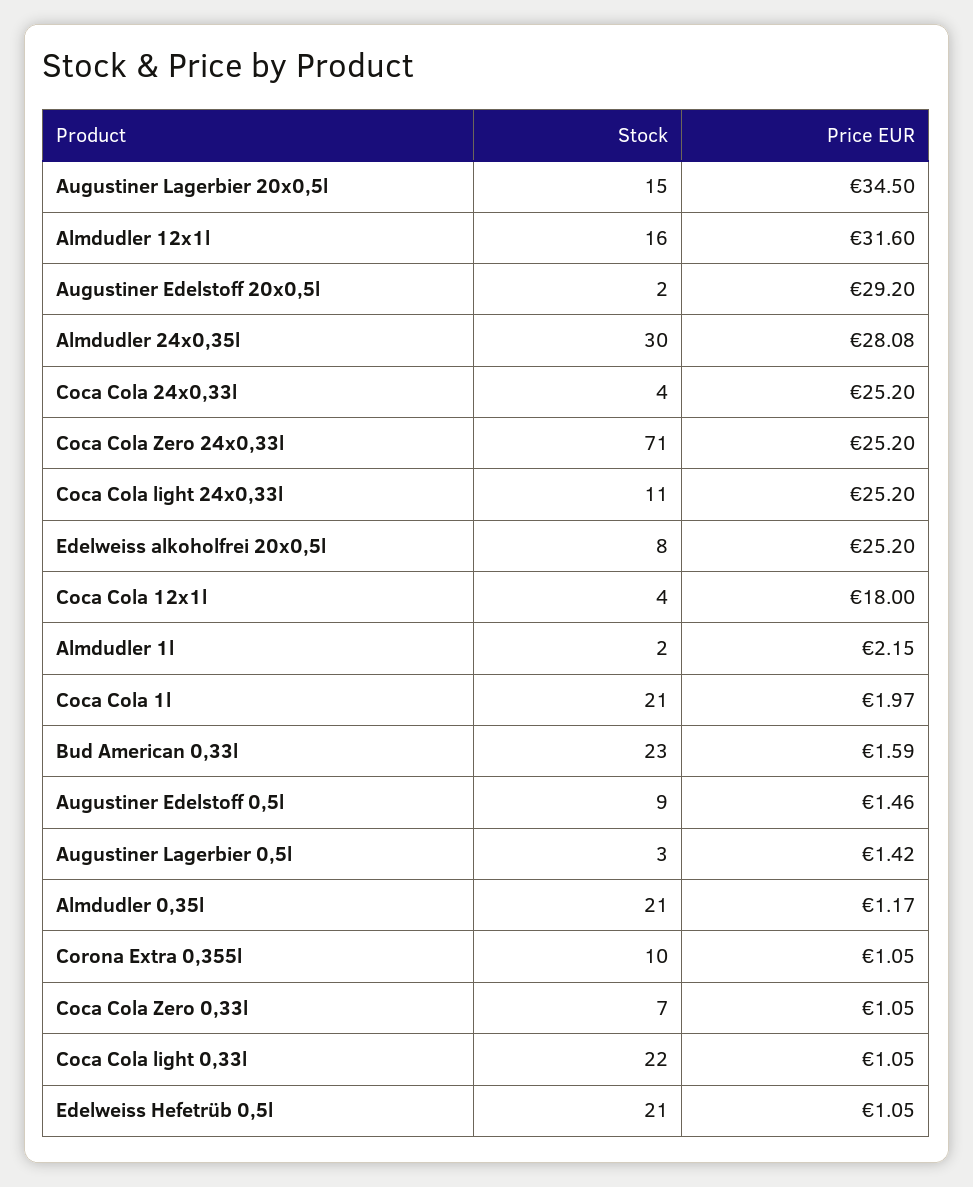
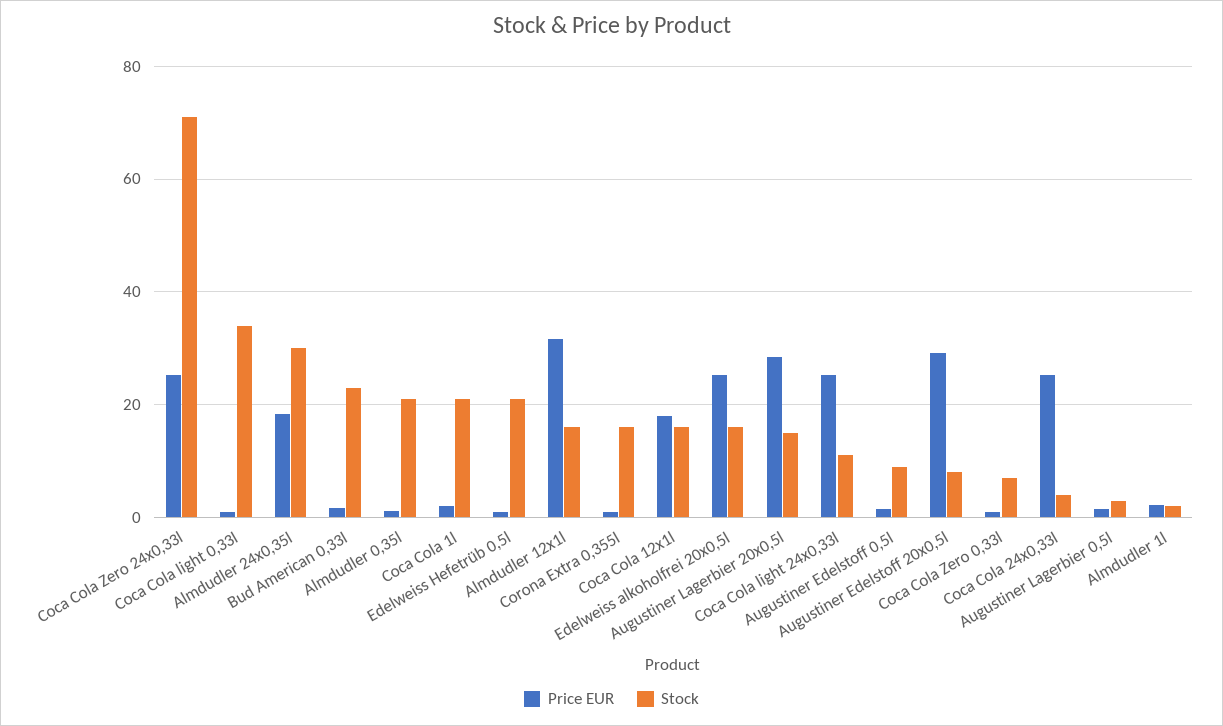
  {
    "Stock": {
      "Augustiner Lagerbier 20x0,5l": 15,
      "Almdudler 12x1l": 16,
-     "Augustiner Edelstoff 20x0,5l": 2,
+     "Augustiner Edelstoff 20x0,5l": 8,
      "Almdudler 24x0,35l": 30,
      "Coca Cola 24x0,33l": 4,
      "Coca Cola Zero 24x0,33l": 71,
      "Coca Cola light 24x0,33l": 11,
-     "Edelweiss alkoholfrei 20x0,5l": 8,
+     "Edelweiss alkoholfrei 20x0,5l": 16,
-     "Coca Cola 12x1l": 4,
+     "Coca Cola 12x1l": 16,
      "Almdudler 1l": 2,
      "Coca Cola 1l": 21,
      "Bud American 0,33l": 23,
      "Augustiner Edelstoff 0,5l": 9,
      "Augustiner Lagerbier 0,5l": 3,
      "Almdudler 0,35l": 21,
-     "Corona Extra 0,355l": 10,
+     "Corona Extra 0,355l": 16,
      "Coca Cola Zero 0,33l": 7,
-     "Coca Cola light 0,33l": 22,
+     "Coca Cola light 0,33l": 34,
      "Edelweiss Hefetrüb 0,5l": 21
    },
    "Price EUR": {
-     "Augustiner Lagerbier 20x0,5l": 34.5,
+     "Augustiner Lagerbier 20x0,5l": 28,
      "Almdudler 12x1l": 31.6,
      "Augustiner Edelstoff 20x0,5l": 29.2,
-     "Almdudler 24x0,35l": 28.08,
+     "Almdudler 24x0,35l": 18,
      "Coca Cola 24x0,33l": 25.2,
      "Coca Cola Zero 24x0,33l": 25.2,
      "Coca Cola light 24x0,33l": 25.2,
      "Edelweiss alkoholfrei 20x0,5l": 25.2,
      "Coca Cola 12x1l": 18,
      "Almdudler 1l": 2.15,
      "Coca Cola 1l": 1.97,
      "Bud American 0,33l": 1.59,
      "Augustiner Edelstoff 0,5l": 1.46,
      "Augustiner Lagerbier 0,5l": 1.42,
      "Almdudler 0,35l": 1.17,
      "Corona Extra 0,355l": 1.05,
      "Coca Cola Zero 0,33l": 1.05,
      "Coca Cola light 0,33l": 1.05,
      "Edelweiss Hefetrüb 0,5l": 1.05
    }
  }

